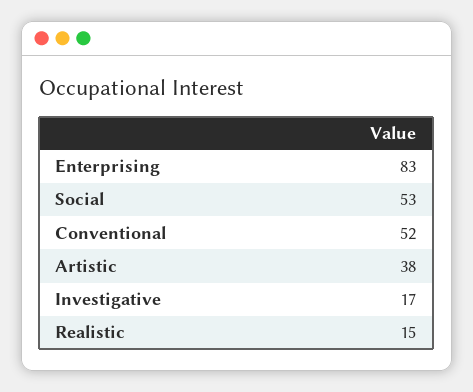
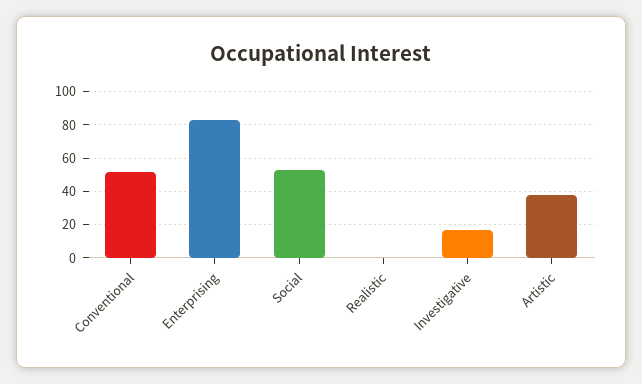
  {
    "Enterprising": 83,
    "Social": 53,
    "Conventional": 52,
    "Artistic": 38,
    "Investigative": 17,
-   "Realistic": 15
+   "Realistic": 0
  }

